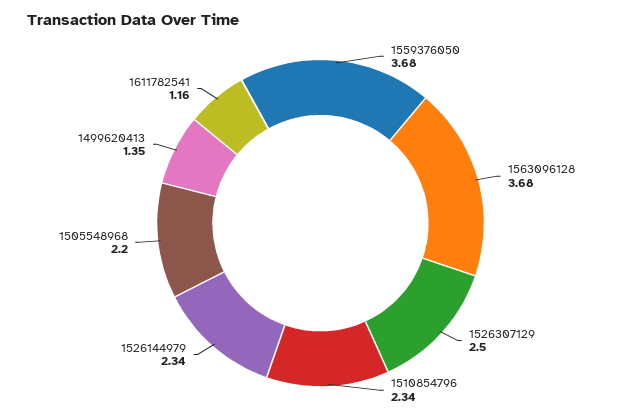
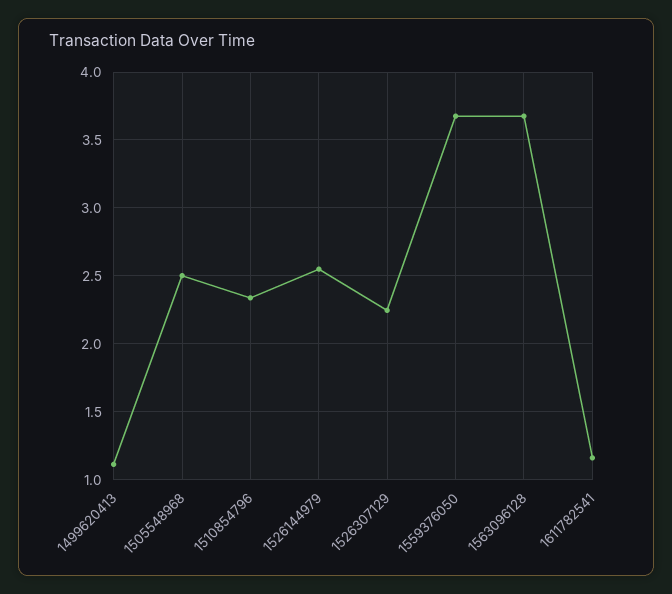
  {
    "1559376050": 3.68,
    "1563096128": 3.68,
-   "1526307129": 2.5,
+   "1526307129": 2.25,
    "1510854796": 2.34,
-   "1526144979": 2.34,
+   "1526144979": 2.55,
-   "1505548968": 2.2,
+   "1505548968": 2.5,
-   "1499620413": 1.35,
+   "1499620413": 1.1,
    "1611782541": 1.16
  }

